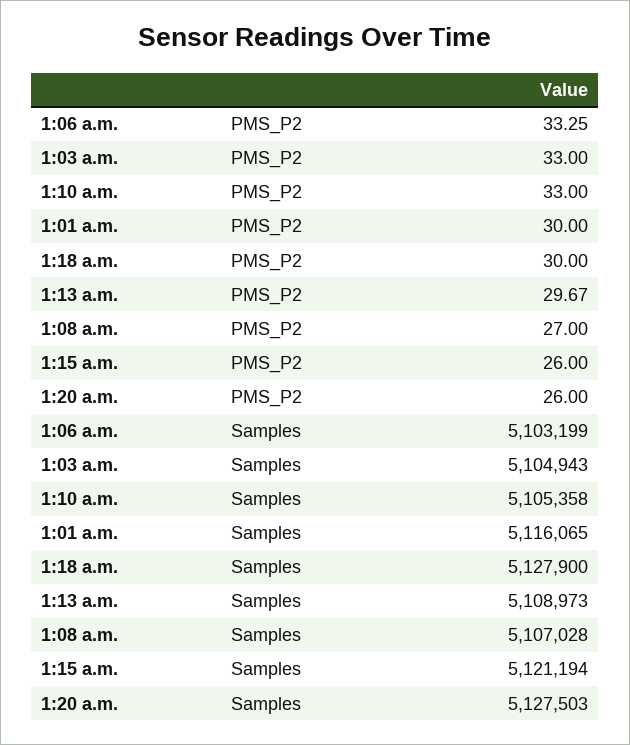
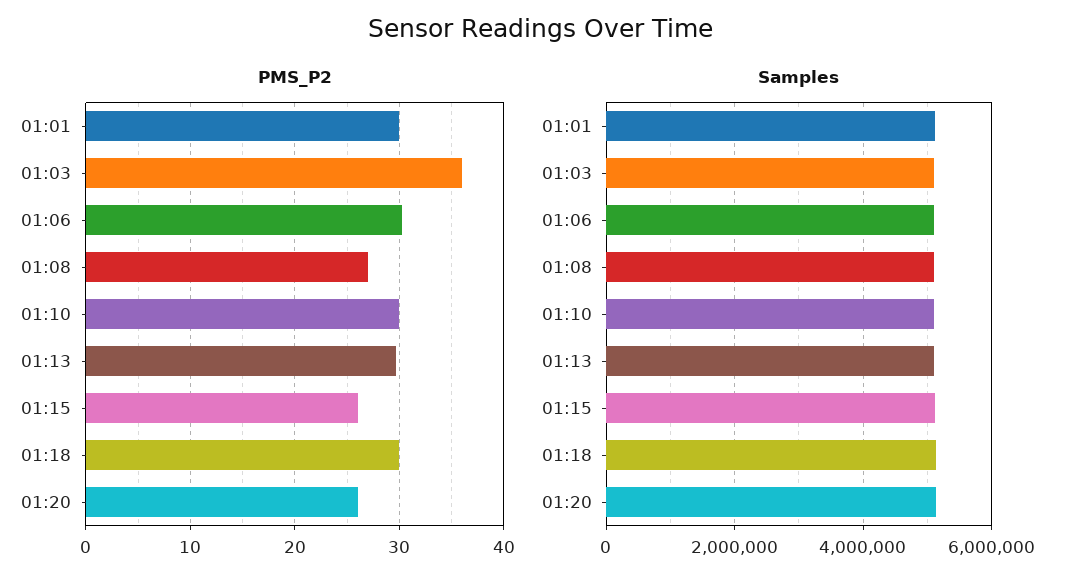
  {
    "PMS_P2": {
-     "1:06 a.m.": 33.25,
+     "1:06 a.m.": 30,
-     "1:03 a.m.": 33,
+     "1:03 a.m.": 36,
-     "1:10 a.m.": 33,
+     "1:10 a.m.": 30,
      "1:01 a.m.": 30,
      "1:18 a.m.": 30,
      "1:13 a.m.": 29.67,
      "1:08 a.m.": 27,
      "1:15 a.m.": 26,
      "1:20 a.m.": 26
    },
    "Samples": {
      "1:06 a.m.": 5103199,
      "1:03 a.m.": 5104943,
      "1:10 a.m.": 5105358,
      "1:01 a.m.": 5116065,
      "1:18 a.m.": 5127900,
      "1:13 a.m.": 5108973,
      "1:08 a.m.": 5107028,
      "1:15 a.m.": 5121194,
      "1:20 a.m.": 5127503
    }
  }

